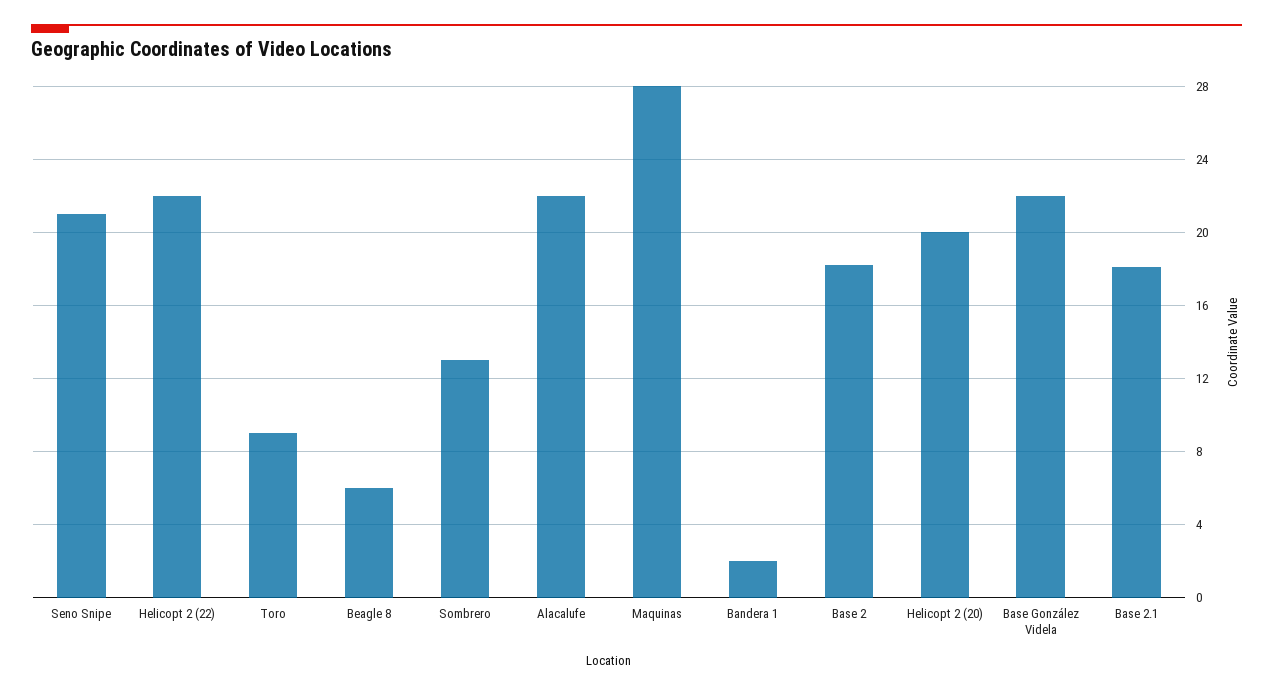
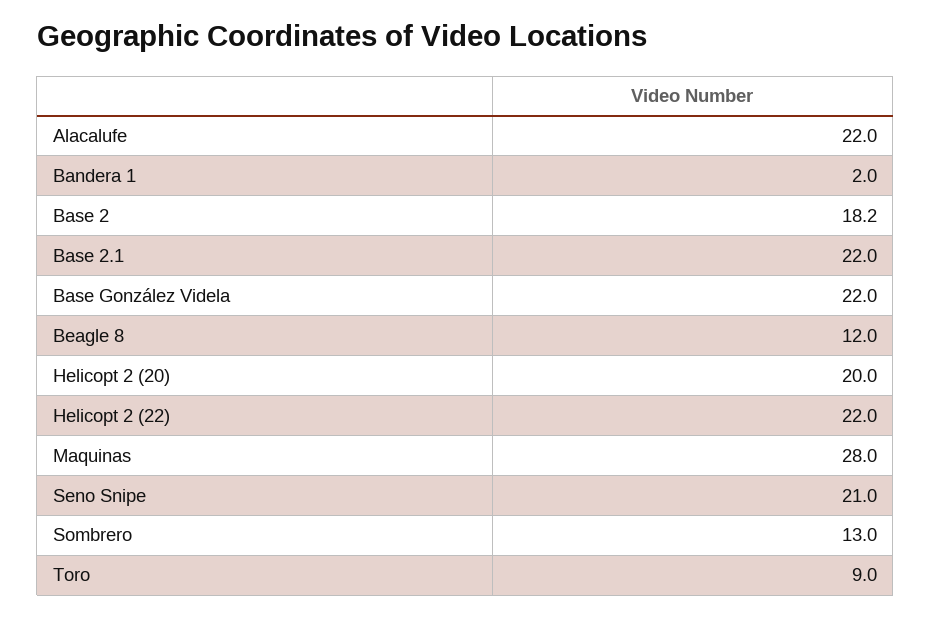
  {
    "Seno Snipe": 21,
    "Helicopt 2 (22)": 22,
    "Toro": 9,
-   "Beagle 8": 6,
+   "Beagle 8": 12,
    "Sombrero": 13,
    "Alacalufe": 22,
    "Maquinas": 28,
    "Bandera 1": 2,
    "Base 2": 18.2,
    "Helicopt 2 (20)": 20,
    "Base González Videla": 22,
-   "Base 2.1": 18
+   "Base 2.1": 22
  }

